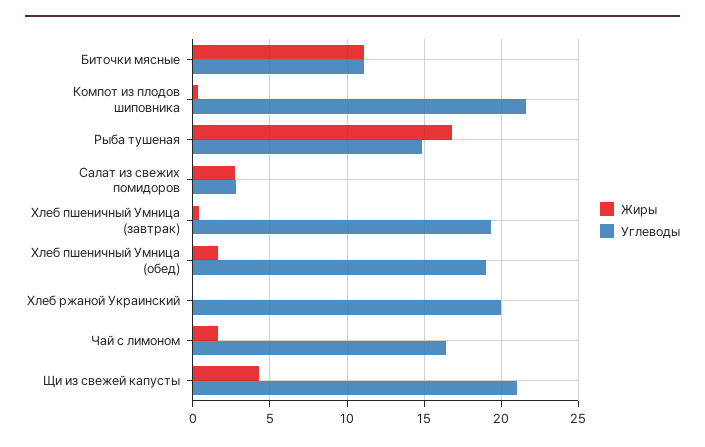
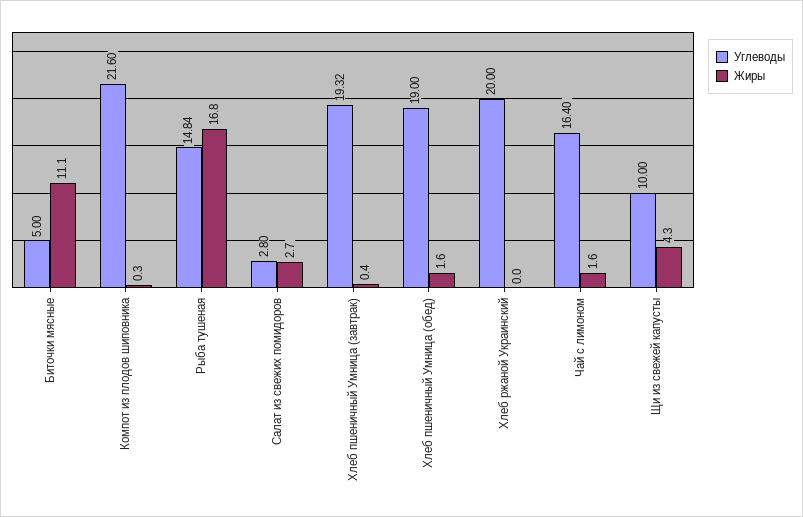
  {
    "Жиры": {
      "Биточки мясные": 11.1,
      "Компот из плодов шиповника": 0.3,
      "Рыба тушеная": 16.8,
      "Салат из свежих помидоров": 2.7,
      "Хлеб пшеничный Умница (завтрак)": 0.4,
      "Хлеб пшеничный Умница (обед)": 1.6,
      "Хлеб ржаной Украинский": 0,
      "Чай с лимоном": 1.6,
      "Щи из свежей капусты": 4.3
    },
    "Углеводы": {
-     "Биточки мясные": 11,
+     "Биточки мясные": 5,
      "Компот из плодов шиповника": 21.6,
      "Рыба тушеная": 14.84,
      "Салат из свежих помидоров": 2.8,
      "Хлеб пшеничный Умница (завтрак)": 19.32,
      "Хлеб пшеничный Умница (обед)": 19,
      "Хлеб ржаной Украинский": 20,
      "Чай с лимоном": 16.4,
-     "Щи из свежей капусты": 21
+     "Щи из свежей капусты": 10
    }
  }

